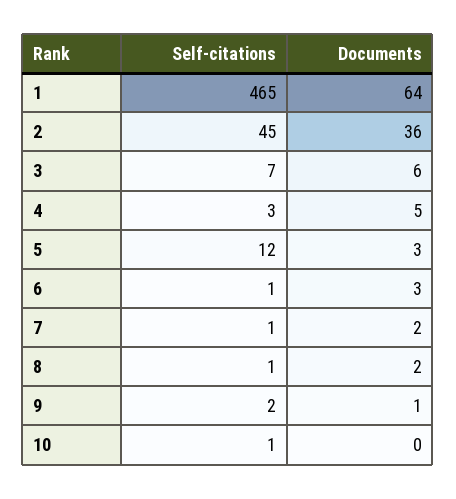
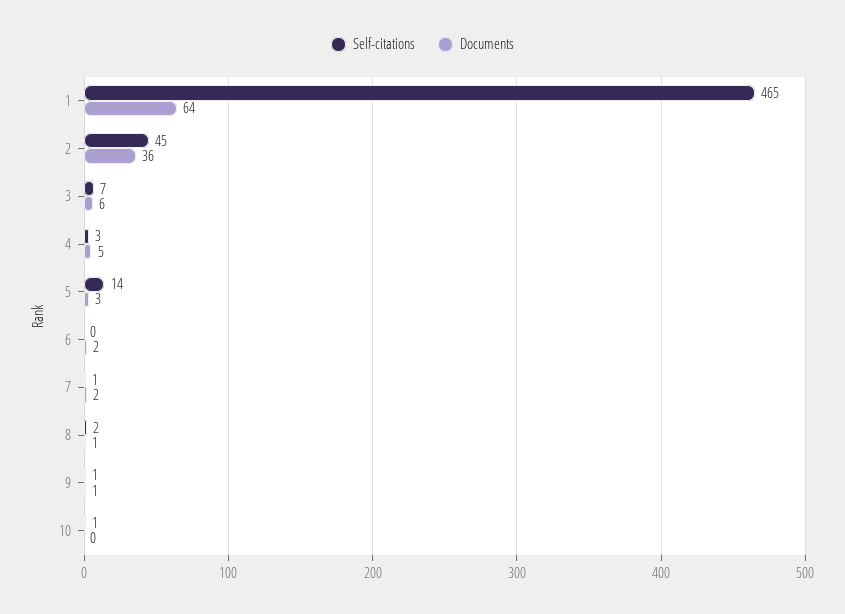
  {
    "Self-citations": {
      "1": 465,
      "2": 45,
      "3": 7,
      "4": 3,
-     "5": 12,
+     "5": 14,
-     "6": 1,
+     "6": 0,
      "7": 1,
-     "8": 1,
+     "8": 2,
-     "9": 2,
+     "9": 1,
      "10": 1
    },
    "Documents": {
      "1": 64,
      "2": 36,
      "3": 6,
      "4": 5,
      "5": 3,
-     "6": 3,
+     "6": 2,
      "7": 2,
-     "8": 2,
+     "8": 1,
      "9": 1,
      "10": 0
    }
  }

